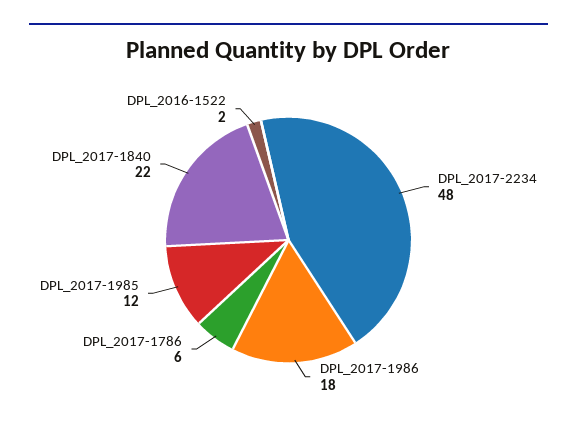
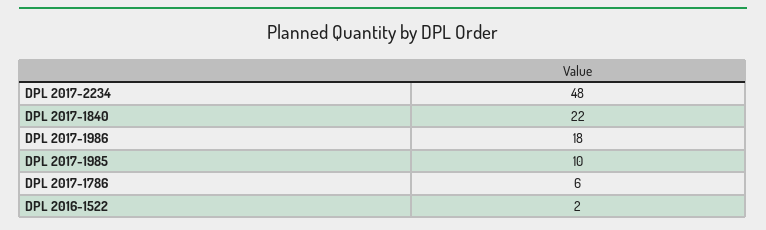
  {
    "DPL_2017-2234": 48,
    "DPL_2017-1986": 18,
    "DPL_2017-1786": 6,
-   "DPL_2017-1985": 12,
+   "DPL_2017-1985": 10,
    "DPL_2017-1840": 22,
    "DPL_2016-1522": 2
  }

